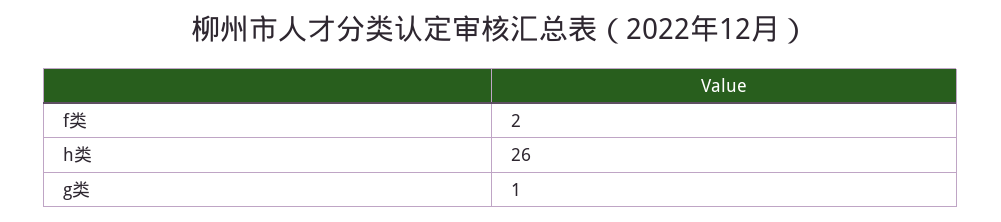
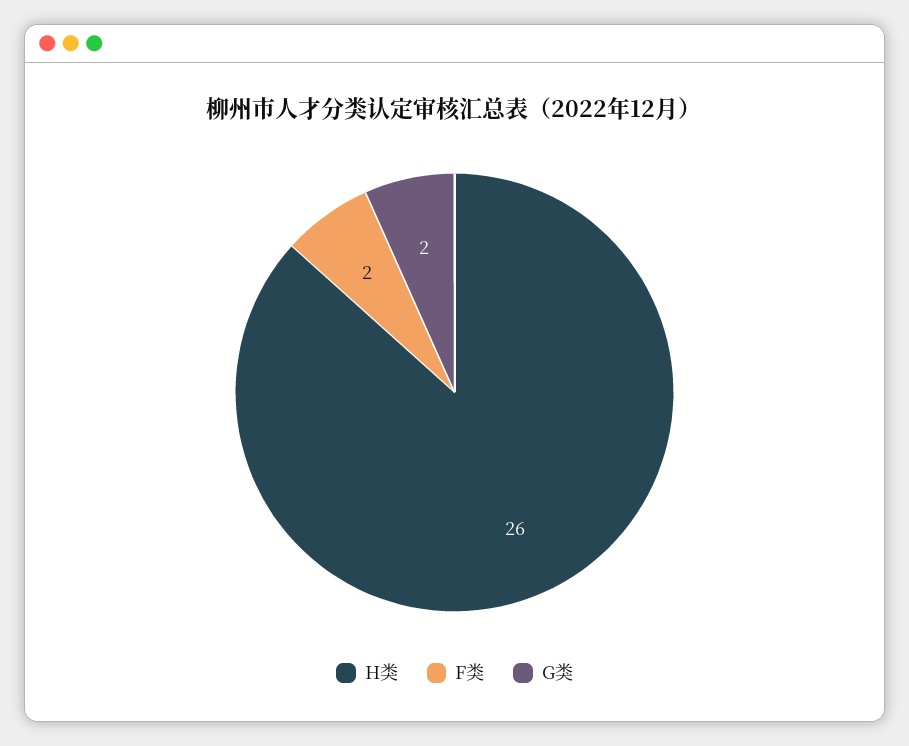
  {
    "f类": 2,
    "h类": 26,
-   "g类": 1
+   "g类": 2
  }

